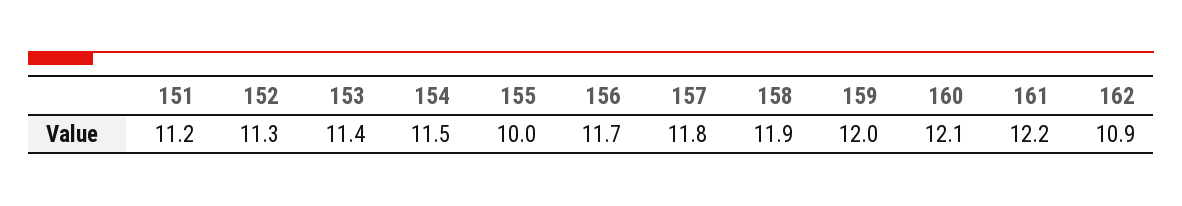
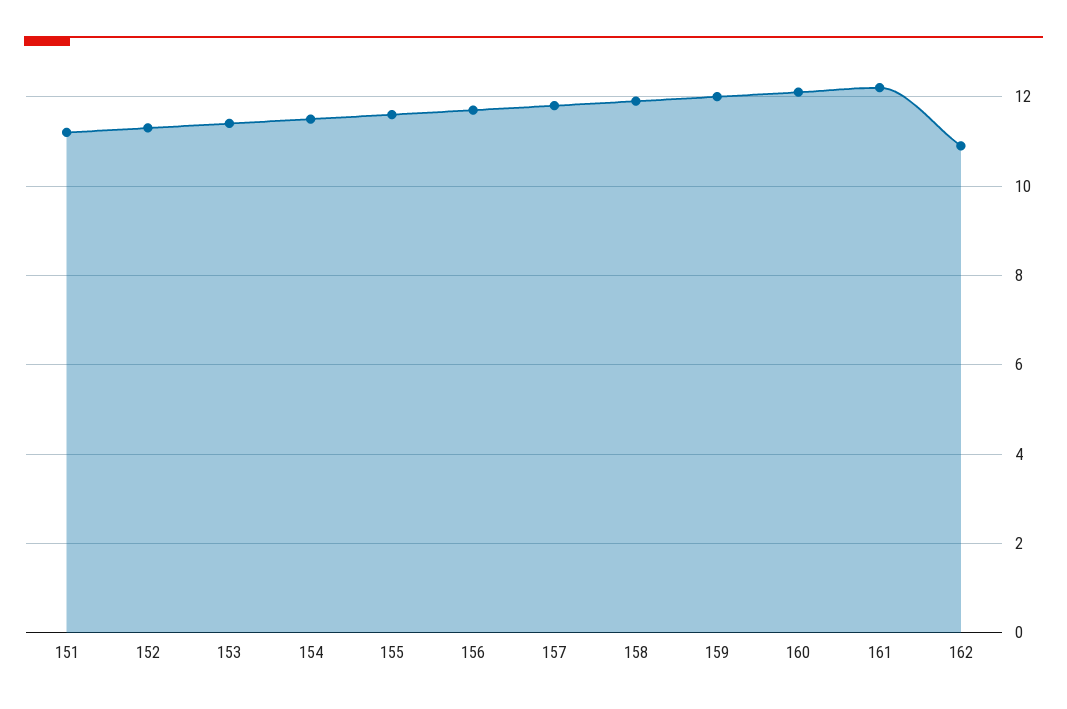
  {
    "151": 11.2,
    "152": 11.3,
    "153": 11.4,
    "154": 11.5,
-   "155": 10,
+   "155": 11.5,
    "156": 11.7,
    "157": 11.8,
    "158": 11.9,
    "159": 12,
    "160": 12.1,
    "161": 12.2,
    "162": 10.9
  }

